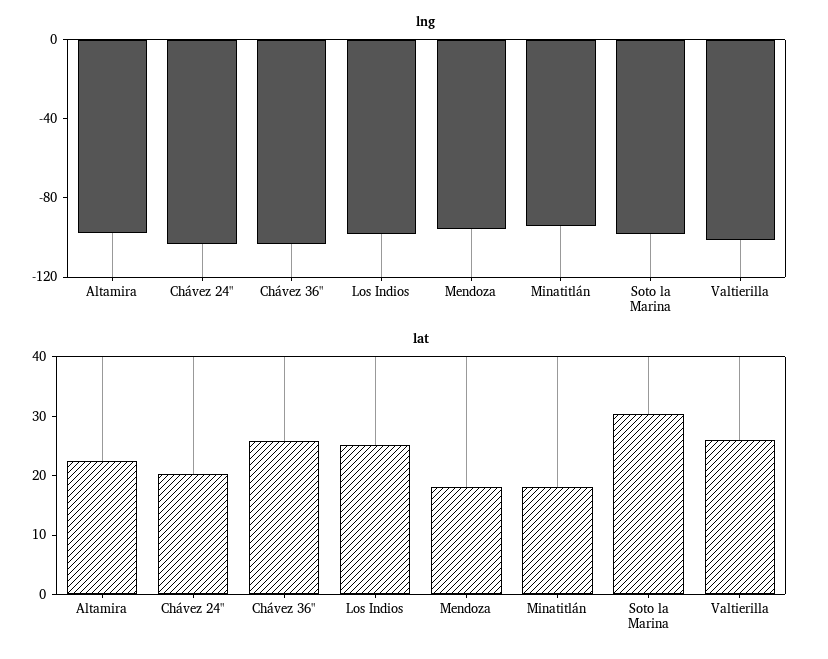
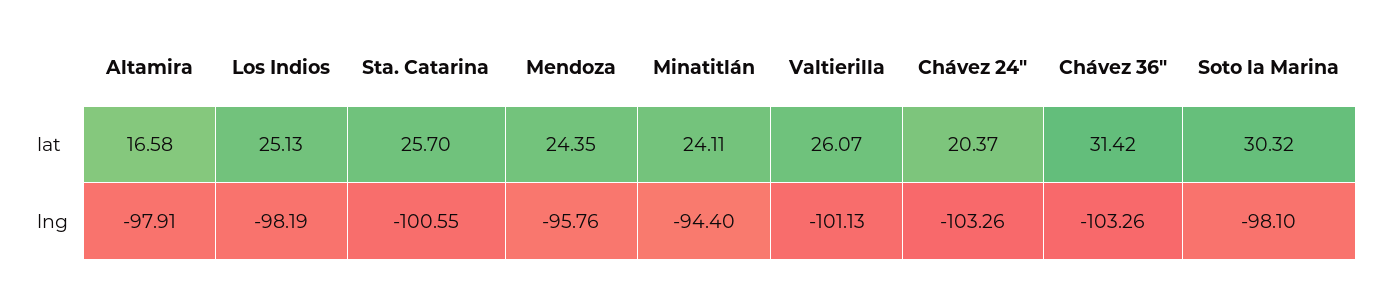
  {
    "lng": {
      "Altamira": -97.91,
      "Chávez 24\"": -103.26,
      "Chávez 36\"": -103.26,
      "Los Indios": -98.19,
      "Mendoza": -95.76,
      "Minatitlán": -94.4,
      "Soto la Marina": -98.1,
-     "Valtierilla": -101.13
+     "Valtierilla": -101.13,
+     "Sta. Catarina": -100.55
    },
    "lat": {
-     "Altamira": 22,
+     "Altamira": 16.58,
      "Chávez 24\"": 20.37,
-     "Chávez 36\"": 26,
+     "Chávez 36\"": 31.42,
      "Los Indios": 25.13,
-     "Mendoza": 18,
+     "Mendoza": 24.35,
-     "Minatitlán": 18,
+     "Minatitlán": 24.11,
      "Soto la Marina": 30.32,
-     "Valtierilla": 26.07
+     "Valtierilla": 26.07,
+     "Sta. Catarina": 25.7
    }
  }

